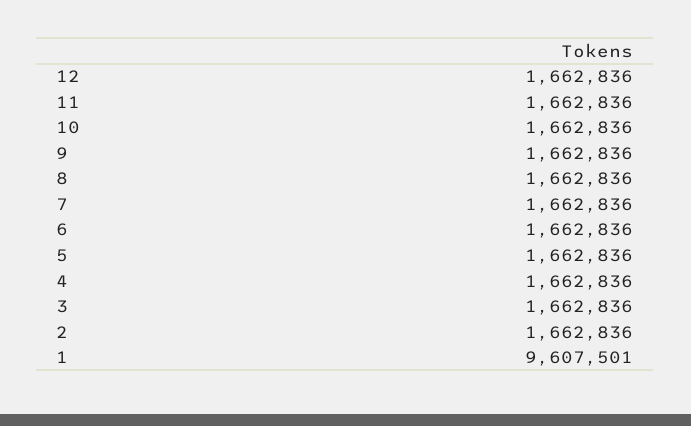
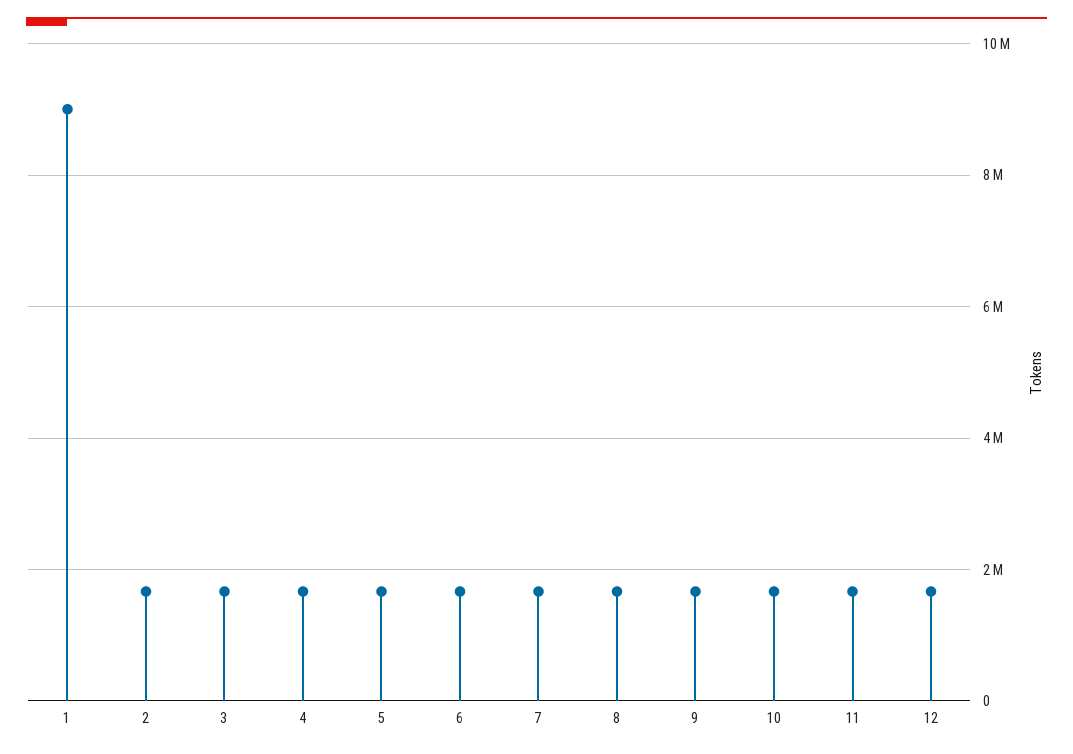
  {
    "12": 1662836,
    "11": 1662836,
    "10": 1662836,
    "9": 1662836,
    "8": 1662836,
    "7": 1662836,
    "6": 1662836,
    "5": 1662836,
    "4": 1662836,
    "3": 1662836,
    "2": 1662836,
-   "1": 9607501
+   "1": 9000000
  }

